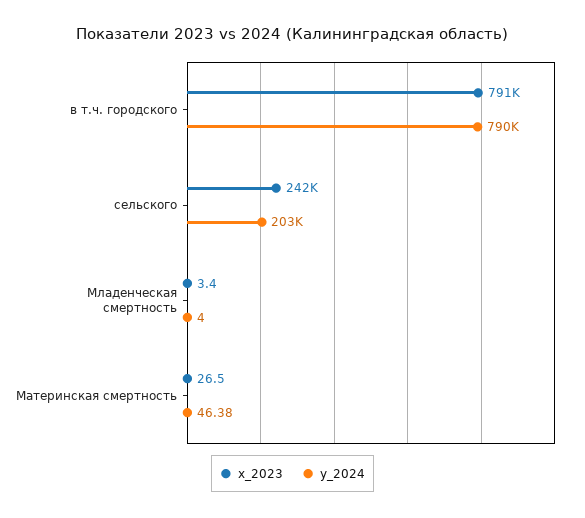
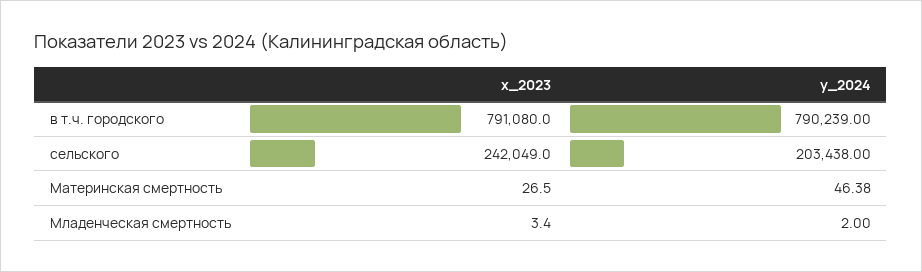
  {
    "x_2023": {
      "в т.ч. городского": 791080,
      "сельского": 242049,
      "Младенческая смертность": 3.4,
      "Материнская смертность": 26.5
    },
    "y_2024": {
      "в т.ч. городского": 790239,
      "сельского": 203438,
-     "Младенческая смертность": 4,
+     "Младенческая смертность": 2,
      "Материнская смертность": 46.38
    }
  }

